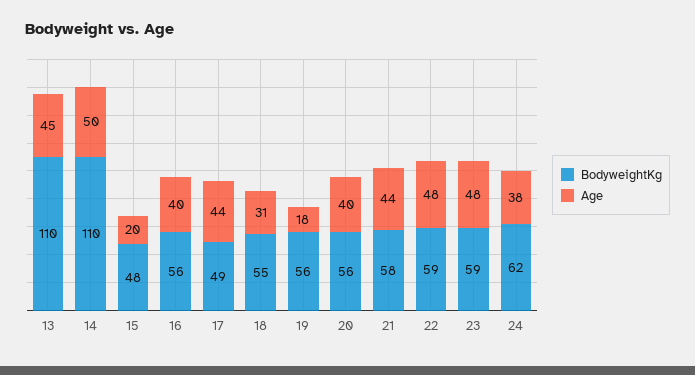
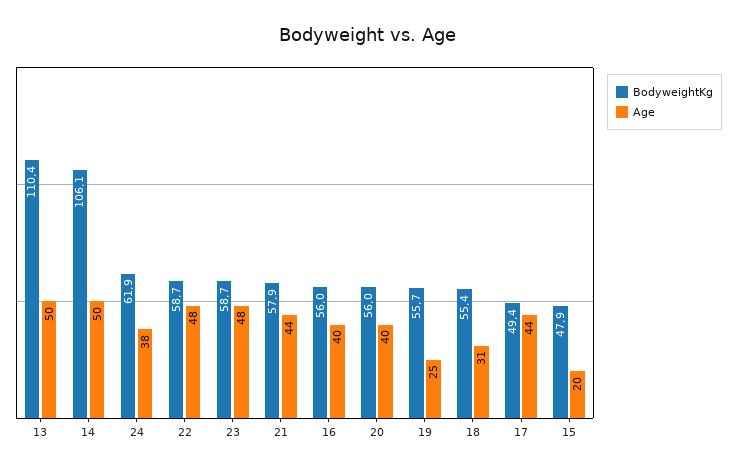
  {
    "BodyweightKg": {
      "13": 110.4,
-     "14": 110,
+     "14": 106.1,
      "15": 47.9,
      "16": 56,
      "17": 49.4,
      "18": 55.4,
      "19": 55.7,
      "20": 56,
      "21": 57.9,
      "22": 58.7,
      "23": 58.7,
      "24": 61.9
    },
    "Age": {
-     "13": 45,
+     "13": 50,
      "14": 50,
      "15": 20,
      "16": 40,
      "17": 44,
      "18": 31,
-     "19": 18,
+     "19": 25,
      "20": 40,
      "21": 44,
      "22": 48,
      "23": 48,
      "24": 38
    }
  }

